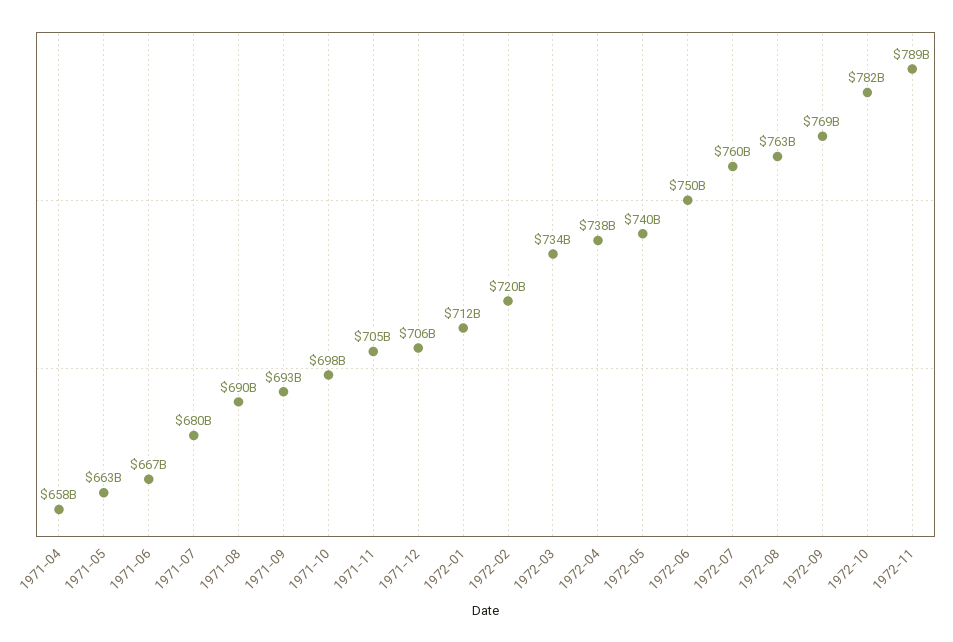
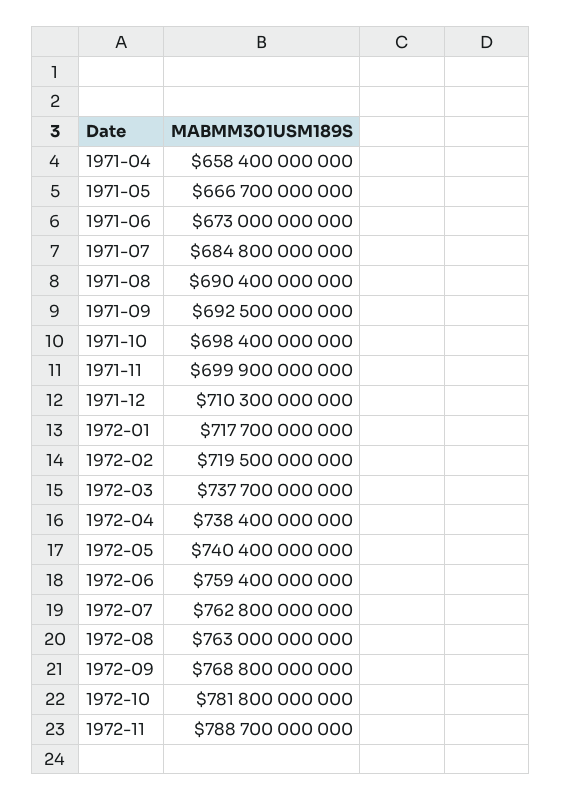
  {
    "1971-04": 658400000000,
-   "1971-05": 663000000000,
+   "1971-05": 666700000000,
-   "1971-06": 667000000000,
+   "1971-06": 673000000000,
-   "1971-07": 680000000000,
+   "1971-07": 684800000000,
    "1971-08": 690400000000,
    "1971-09": 692500000000,
    "1971-10": 698400000000,
-   "1971-11": 705000000000,
+   "1971-11": 699900000000,
-   "1971-12": 706000000000,
+   "1971-12": 710300000000,
-   "1972-01": 712000000000,
+   "1972-01": 717700000000,
    "1972-02": 719500000000,
-   "1972-03": 734000000000,
+   "1972-03": 737700000000,
    "1972-04": 738400000000,
    "1972-05": 740400000000,
-   "1972-06": 750000000000,
+   "1972-06": 759400000000,
-   "1972-07": 760000000000,
+   "1972-07": 762800000000,
    "1972-08": 763000000000,
    "1972-09": 768800000000,
    "1972-10": 781800000000,
    "1972-11": 788700000000
  }

